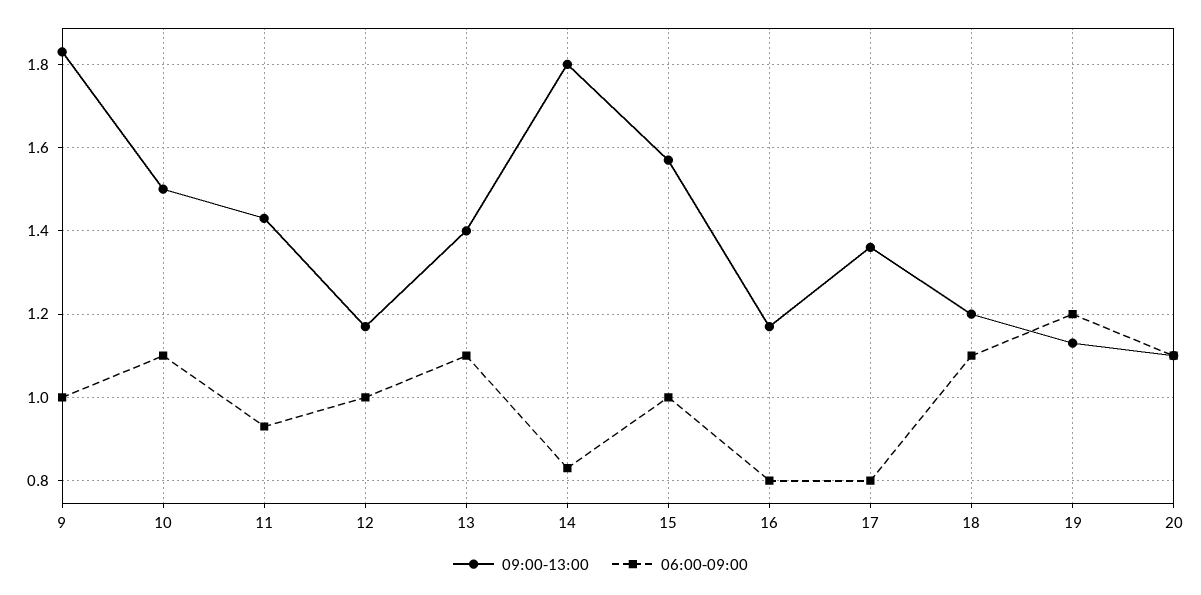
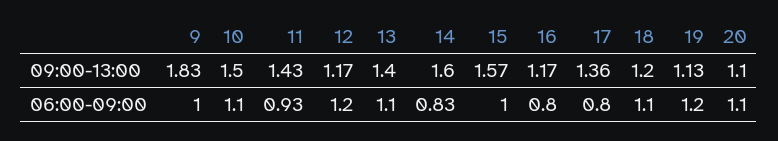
  {
    "09:00-13:00": {
      "9": 1.83,
      "10": 1.5,
      "11": 1.43,
      "12": 1.17,
      "13": 1.4,
-     "14": 1.8,
+     "14": 1.6,
      "15": 1.57,
      "16": 1.17,
      "17": 1.36,
      "18": 1.2,
      "19": 1.13,
      "20": 1.1
    },
    "06:00-09:00": {
      "9": 1,
      "10": 1.1,
      "11": 0.93,
-     "12": 1,
+     "12": 1.2,
      "13": 1.1,
      "14": 0.83,
      "15": 1,
      "16": 0.8,
      "17": 0.8,
      "18": 1.1,
      "19": 1.2,
      "20": 1.1
    }
  }

